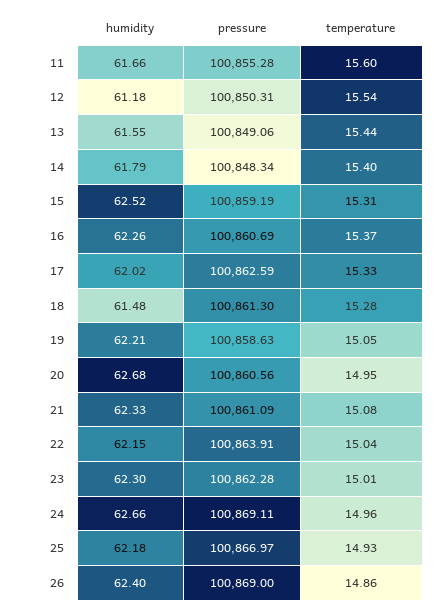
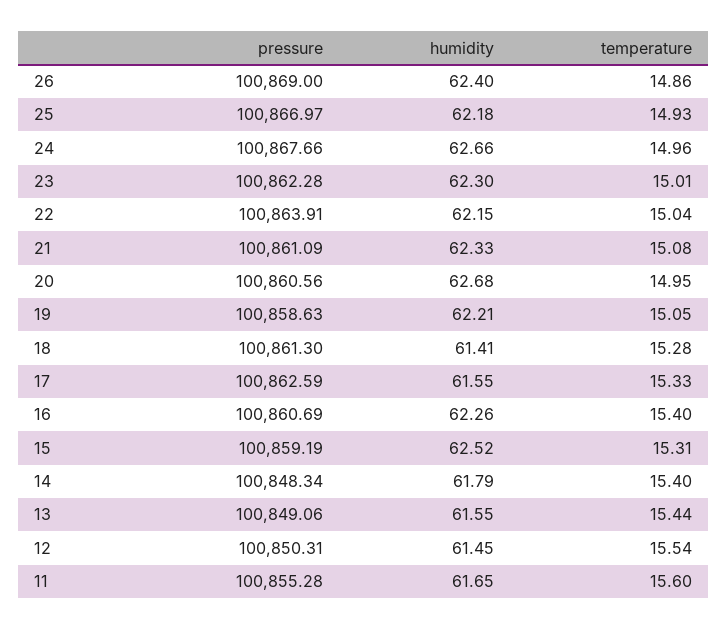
  {
    "humidity": {
-     "11": 61.66,
+     "11": 61.65,
-     "12": 61.18,
+     "12": 61.45,
      "13": 61.55,
      "14": 61.79,
      "15": 62.52,
      "16": 62.26,
-     "17": 62.02,
+     "17": 61.55,
-     "18": 61.48,
+     "18": 61.41,
      "19": 62.21,
      "20": 62.68,
      "21": 62.33,
      "22": 62.15,
      "23": 62.3,
      "24": 62.66,
      "25": 62.18,
      "26": 62.4
    },
    "pressure": {
      "11": 100855.28,
      "12": 100850.31,
      "13": 100849.06,
      "14": 100848.34,
      "15": 100859.19,
      "16": 100860.69,
      "17": 100862.59,
      "18": 100861.3,
      "19": 100858.63,
      "20": 100860.56,
      "21": 100861.09,
      "22": 100863.91,
      "23": 100862.28,
-     "24": 100869.11,
+     "24": 100867.66,
      "25": 100866.97,
      "26": 100869
    },
    "temperature": {
      "11": 15.6,
      "12": 15.54,
      "13": 15.44,
      "14": 15.4,
      "15": 15.31,
-     "16": 15.37,
+     "16": 15.4,
      "17": 15.33,
      "18": 15.28,
      "19": 15.05,
      "20": 14.95,
      "21": 15.08,
      "22": 15.04,
      "23": 15.01,
      "24": 14.96,
      "25": 14.93,
      "26": 14.86
    }
  }

